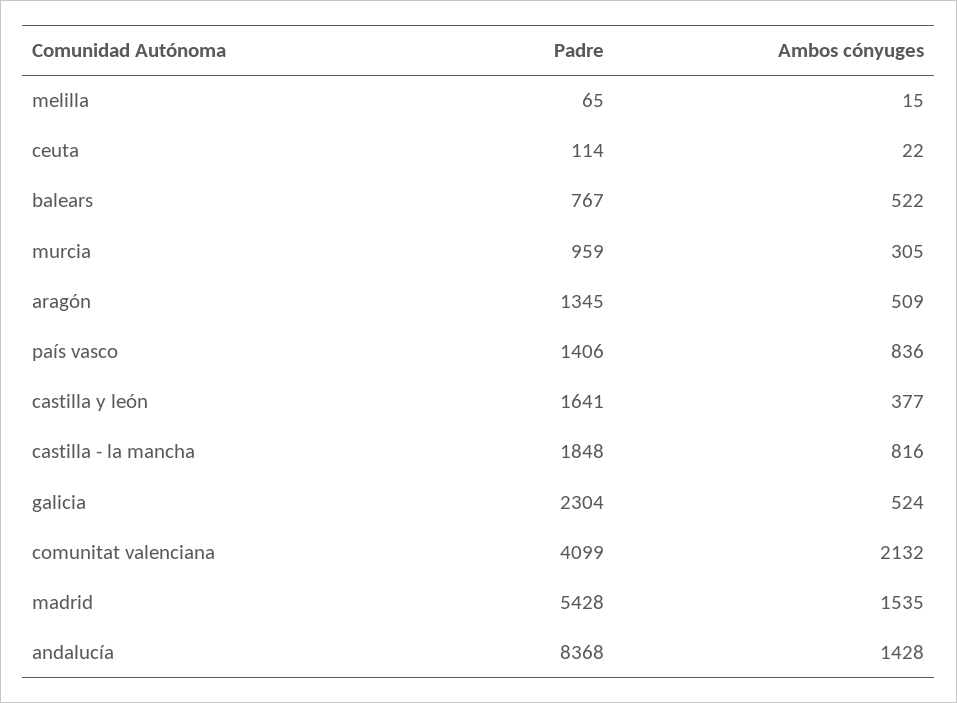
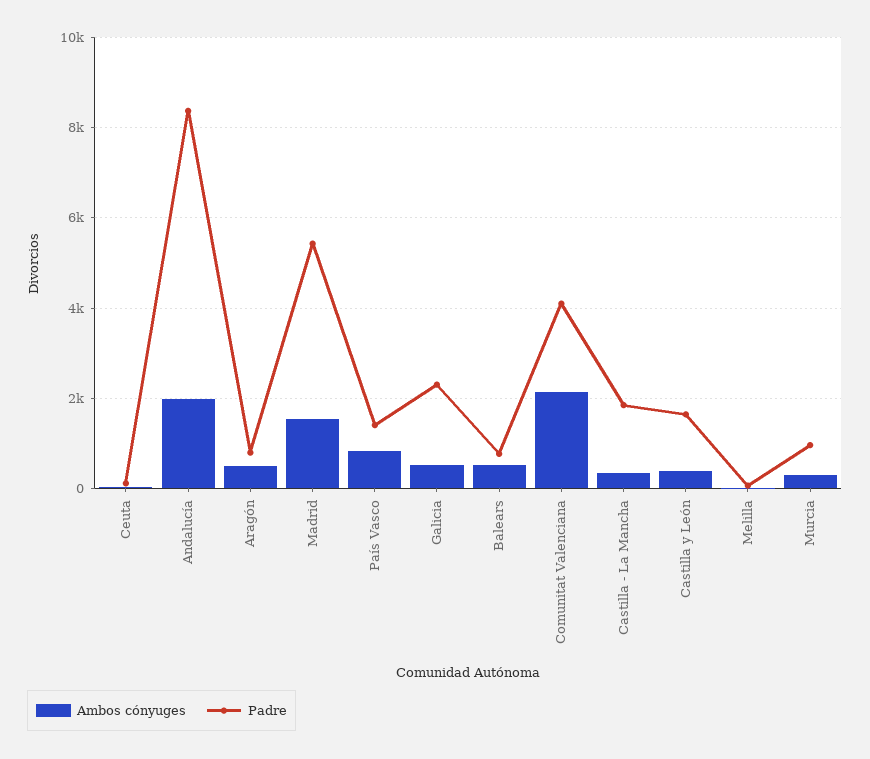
  {
    "Padre": {
      "melilla": 65,
      "ceuta": 114,
      "balears": 767,
      "murcia": 959,
-     "aragón": 1345,
+     "aragón": 800,
      "país vasco": 1406,
      "castilla y león": 1641,
      "castilla - la mancha": 1848,
      "galicia": 2304,
      "comunitat valenciana": 4099,
      "madrid": 5428,
      "andalucía": 8368
    },
    "Ambos cónyuges": {
      "melilla": 15,
      "ceuta": 22,
      "balears": 522,
      "murcia": 305,
      "aragón": 509,
      "país vasco": 836,
      "castilla y león": 377,
-     "castilla - la mancha": 816,
+     "castilla - la mancha": 400,
      "galicia": 524,
      "comunitat valenciana": 2132,
      "madrid": 1535,
-     "andalucía": 1428
+     "andalucía": 2000
    }
  }

